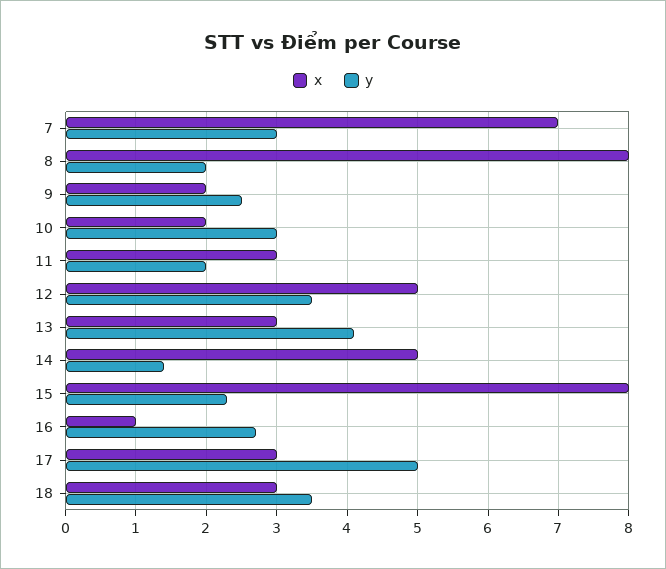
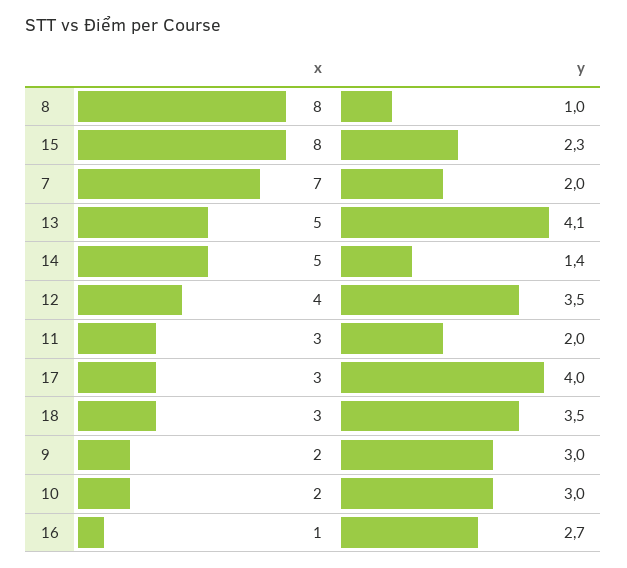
  {
    "x": {
      "7": 7,
      "8": 8,
      "9": 2,
      "10": 2,
      "11": 3,
-     "12": 5,
+     "12": 4,
-     "13": 3,
+     "13": 5,
      "14": 5,
      "15": 8,
      "16": 1,
      "17": 3,
      "18": 3
    },
    "y": {
-     "7": 3,
+     "7": 2,
-     "8": 2,
+     "8": 1,
-     "9": 2.5,
+     "9": 3,
      "10": 3,
      "11": 2,
      "12": 3.5,
      "13": 4.1,
      "14": 1.4,
      "15": 2.3,
      "16": 2.7,
-     "17": 5,
+     "17": 4,
      "18": 3.5
    }
  }

